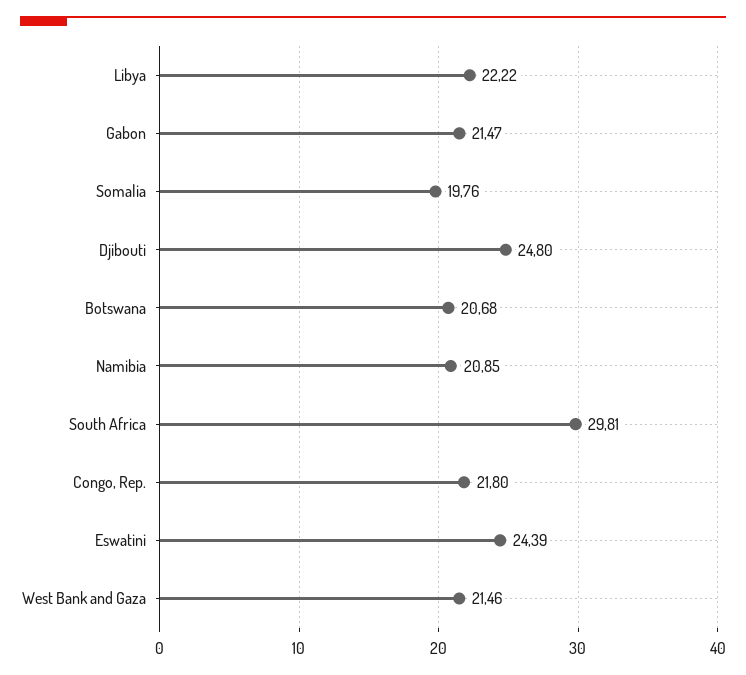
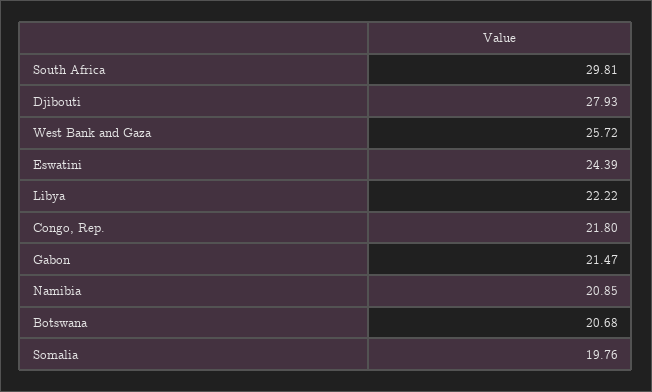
  {
    "Libya": 22.22,
    "Gabon": 21.47,
    "Somalia": 19.76,
-   "Djibouti": 24.8,
+   "Djibouti": 27.93,
    "Botswana": 20.68,
    "Namibia": 20.85,
    "South Africa": 29.81,
    "Congo, Rep.": 21.8,
    "Eswatini": 24.39,
-   "West Bank and Gaza": 21.46
+   "West Bank and Gaza": 25.72
  }

